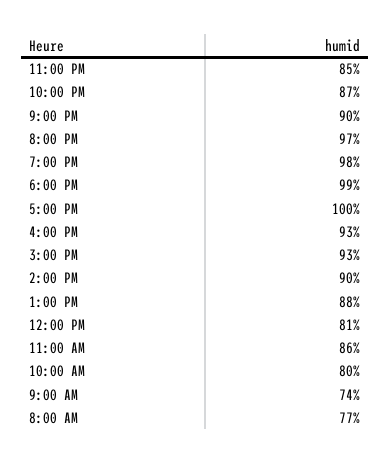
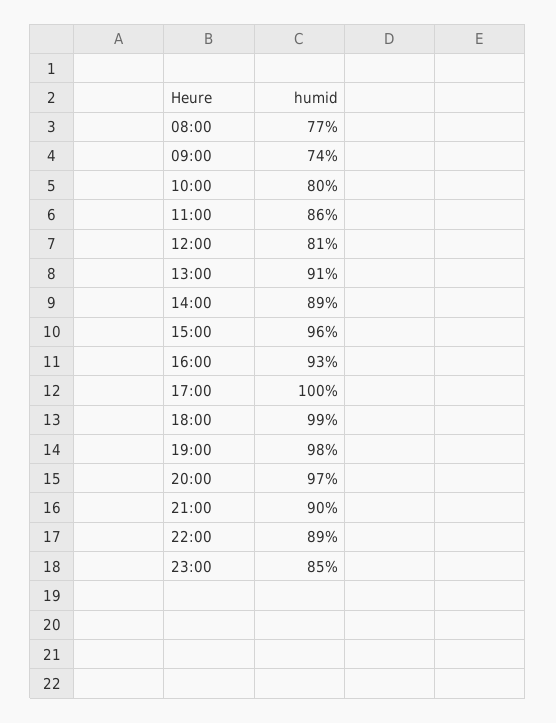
  {
    "11:00 PM": 85,
-   "10:00 PM": 87,
+   "10:00 PM": 89,
    "9:00 PM": 90,
    "8:00 PM": 97,
    "7:00 PM": 98,
    "6:00 PM": 99,
    "5:00 PM": 100,
    "4:00 PM": 93,
-   "3:00 PM": 93,
+   "3:00 PM": 96,
-   "2:00 PM": 90,
+   "2:00 PM": 89,
-   "1:00 PM": 88,
+   "1:00 PM": 91,
    "12:00 PM": 81,
    "11:00 AM": 86,
    "10:00 AM": 80,
    "9:00 AM": 74,
    "8:00 AM": 77
  }

